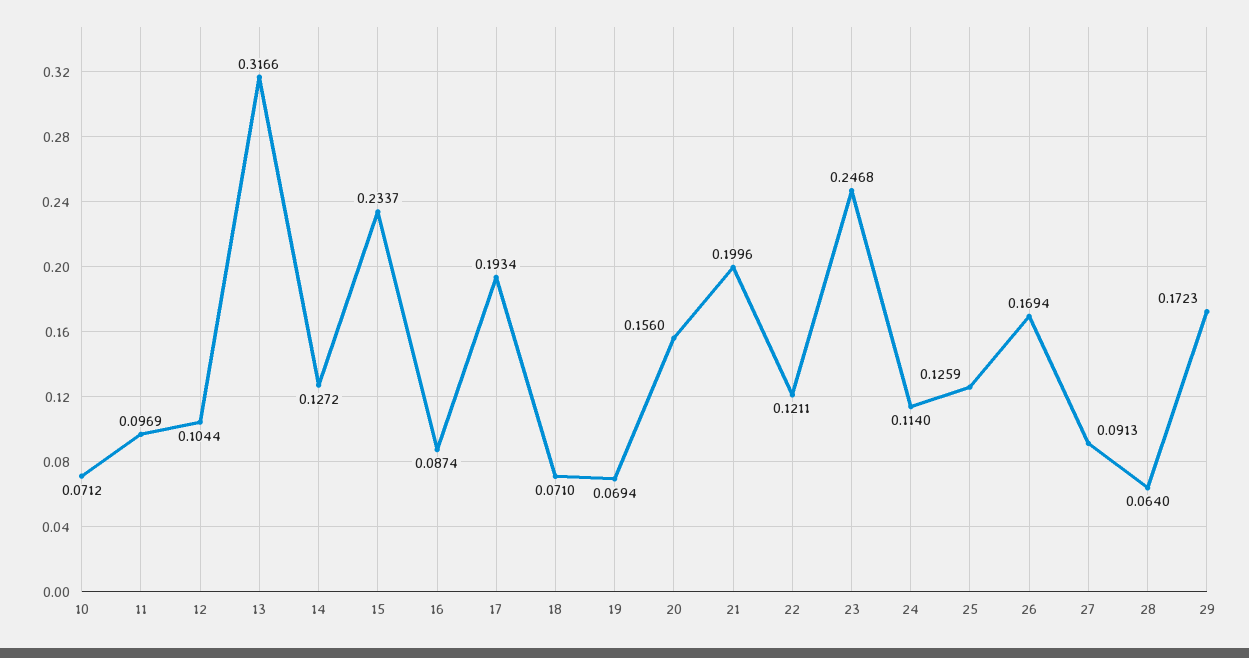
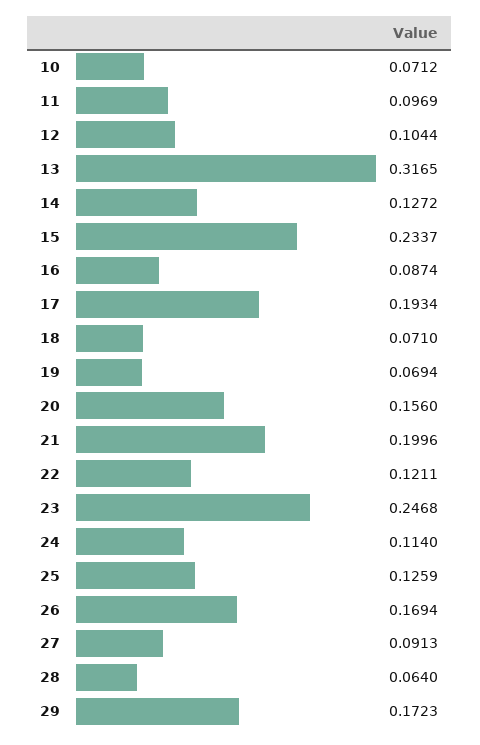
  {
    "10": 0.0712,
    "11": 0.0969,
    "12": 0.1044,
-   "13": 0.3166,
+   "13": 0.3165,
    "14": 0.1272,
    "15": 0.2337,
    "16": 0.0874,
    "17": 0.1934,
    "18": 0.071,
    "19": 0.0694,
    "20": 0.156,
    "21": 0.1996,
    "22": 0.1211,
    "23": 0.2468,
    "24": 0.114,
    "25": 0.1259,
    "26": 0.1694,
    "27": 0.0913,
    "28": 0.064,
    "29": 0.1723
  }

